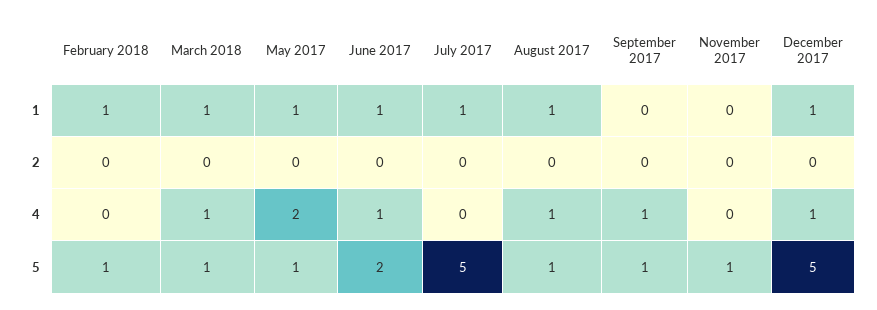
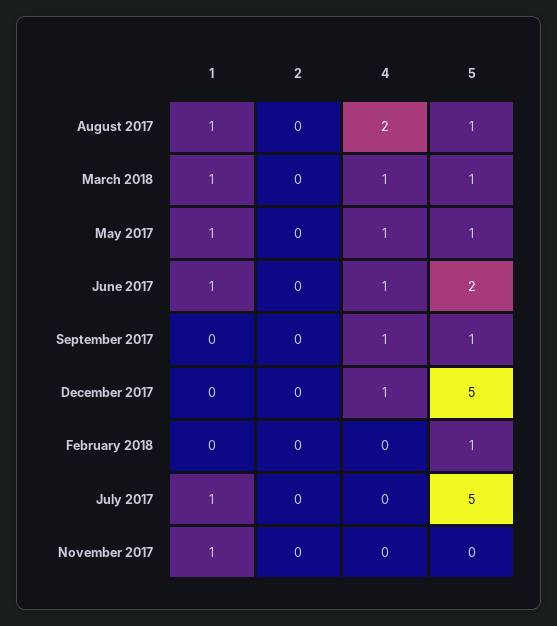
  {
    "February 2018": {
-     "1": 1,
+     "1": 0,
      "2": 0,
      "4": 0,
      "5": 1
    },
    "March 2018": {
      "1": 1,
      "2": 0,
      "4": 1,
      "5": 1
    },
    "May 2017": {
      "1": 1,
      "2": 0,
-     "4": 2,
+     "4": 1,
      "5": 1
    },
    "June 2017": {
      "1": 1,
      "2": 0,
      "4": 1,
      "5": 2
    },
    "July 2017": {
      "1": 1,
      "2": 0,
      "4": 0,
      "5": 5
    },
    "August 2017": {
      "1": 1,
      "2": 0,
-     "4": 1,
+     "4": 2,
      "5": 1
    },
    "September 2017": {
      "1": 0,
      "2": 0,
      "4": 1,
      "5": 1
    },
    "November 2017": {
-     "1": 0,
+     "1": 1,
      "2": 0,
      "4": 0,
-     "5": 1
+     "5": 0
    },
    "December 2017": {
-     "1": 1,
+     "1": 0,
      "2": 0,
      "4": 1,
      "5": 5
    }
  }

